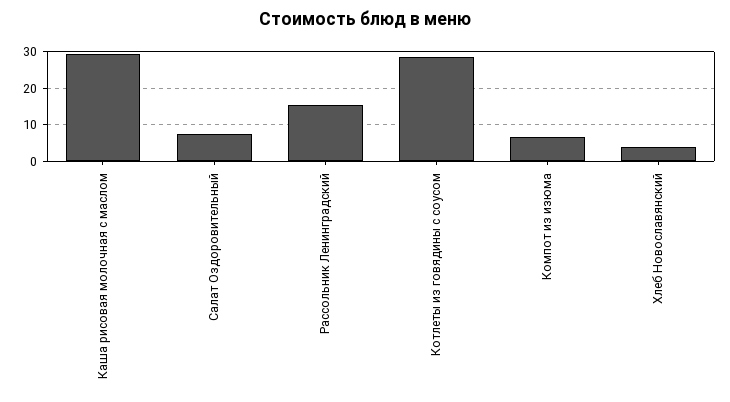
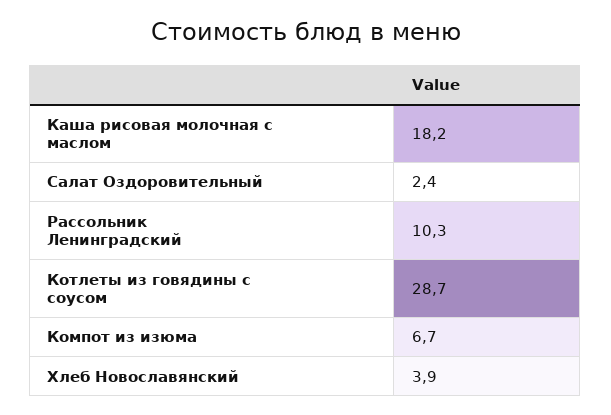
  {
-   "Каша рисовая молочная с маслом": 30,
+   "Каша рисовая молочная с маслом": 18.2,
-   "Салат Оздоровительный": 8,
+   "Салат Оздоровительный": 2.4,
-   "Рассольник Ленинградский": 16,
+   "Рассольник Ленинградский": 10.3,
    "Котлеты из говядины с соусом": 28.7,
    "Компот из изюма": 6.7,
    "Хлеб Новославянский": 3.9
  }

